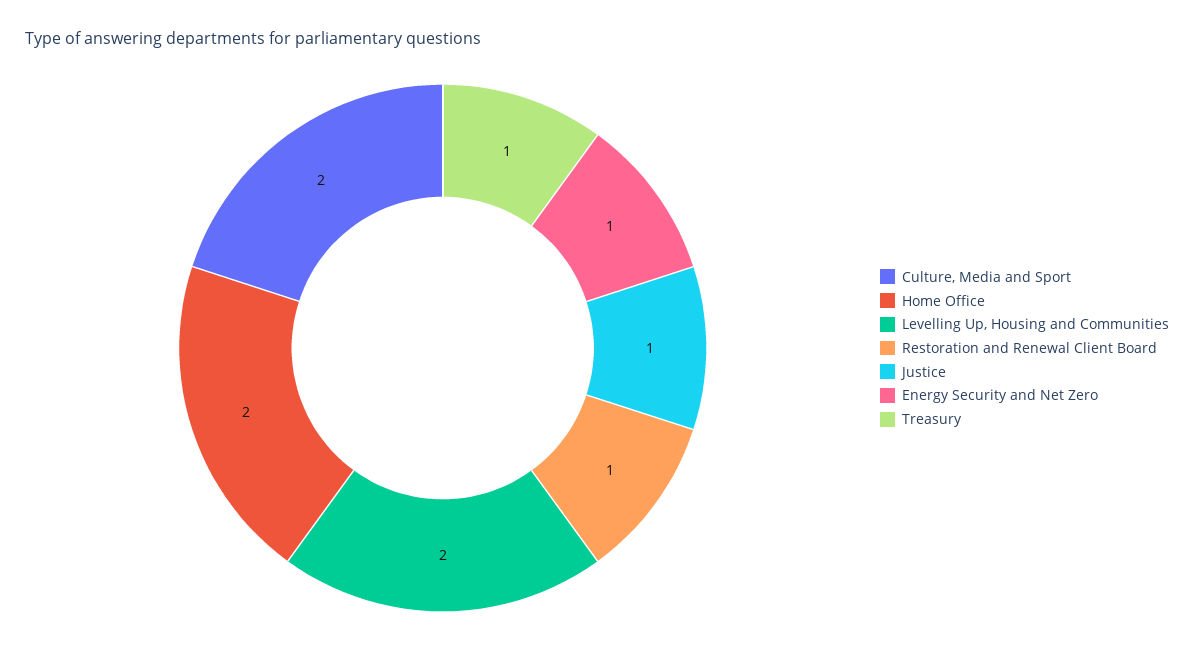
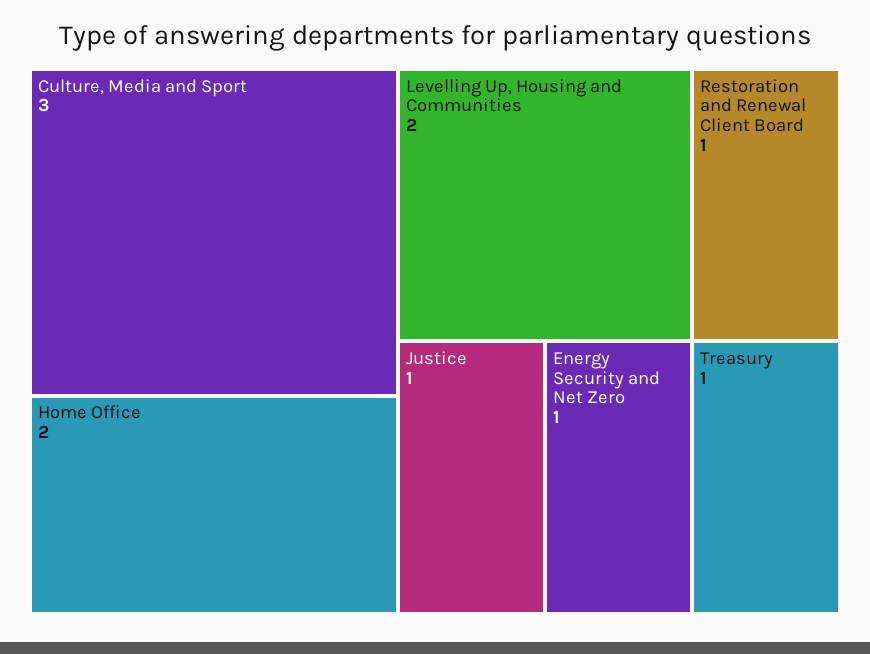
  {
-   "Culture, Media and Sport": 2,
+   "Culture, Media and Sport": 3,
    "Home Office": 2,
    "Levelling Up, Housing and Communities": 2,
    "Restoration and Renewal Client Board": 1,
    "Justice": 1,
    "Energy Security and Net Zero": 1,
    "Treasury": 1
  }

